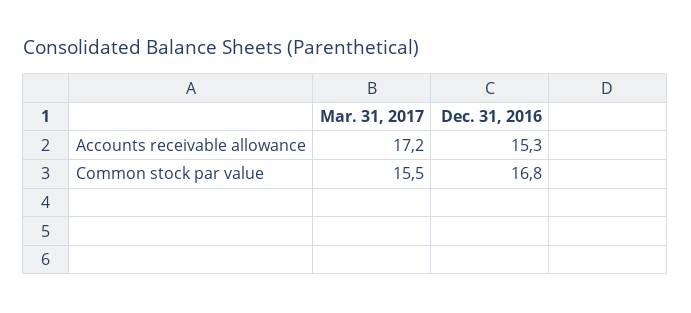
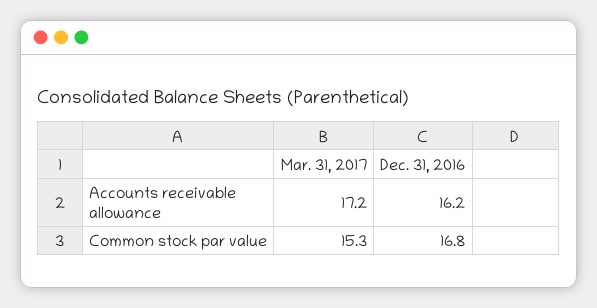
  {
    "Mar. 31, 2017": {
      "Accounts receivable allowance": 17.2,
-     "Common stock par value": 15.5
+     "Common stock par value": 15.3
    },
    "Dec. 31, 2016": {
-     "Accounts receivable allowance": 15.3,
+     "Accounts receivable allowance": 16.2,
      "Common stock par value": 16.8
    }
  }

